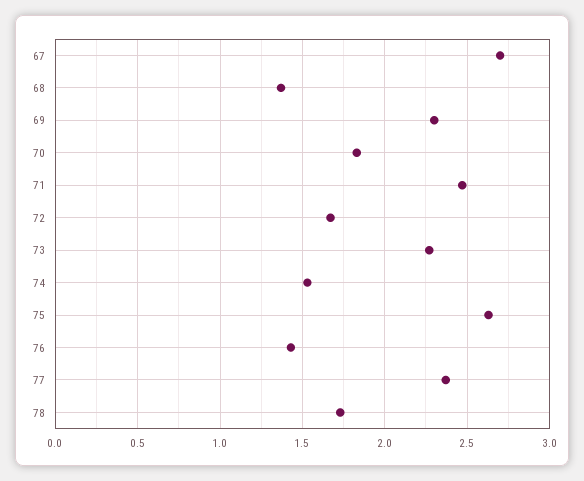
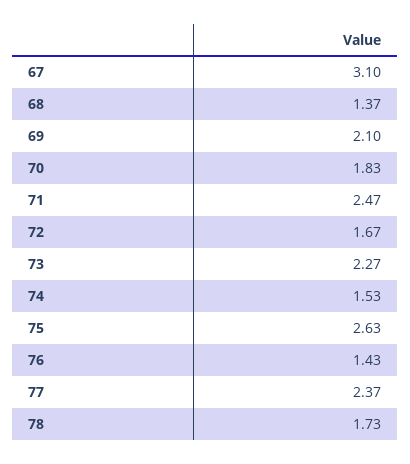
  {
-   "67": 2.7,
+   "67": 3.1,
    "68": 1.37,
-   "69": 2.3,
+   "69": 2.1,
    "70": 1.83,
    "71": 2.47,
    "72": 1.67,
    "73": 2.27,
    "74": 1.53,
    "75": 2.63,
    "76": 1.43,
    "77": 2.37,
    "78": 1.73
  }

